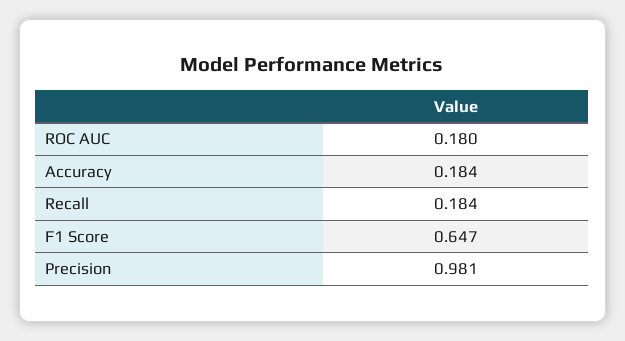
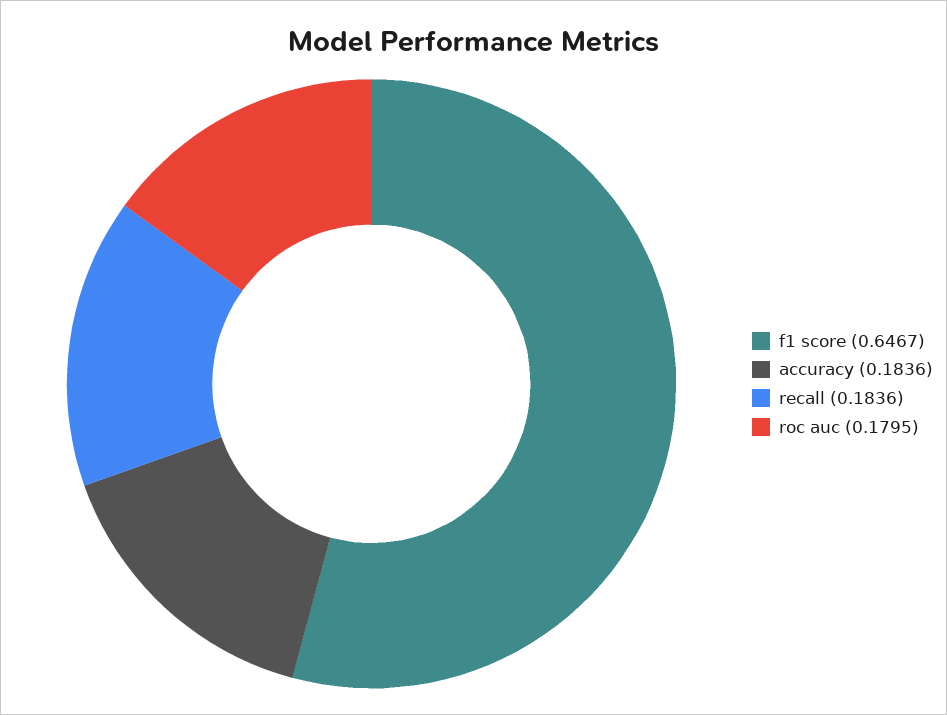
  {
    "ROC AUC": 0.1795,
    "Accuracy": 0.1836,
    "Recall": 0.1836,
-   "F1 Score": 0.6467,
+   "F1 Score": 0.6467
-   "Precision": 0.981
  }

